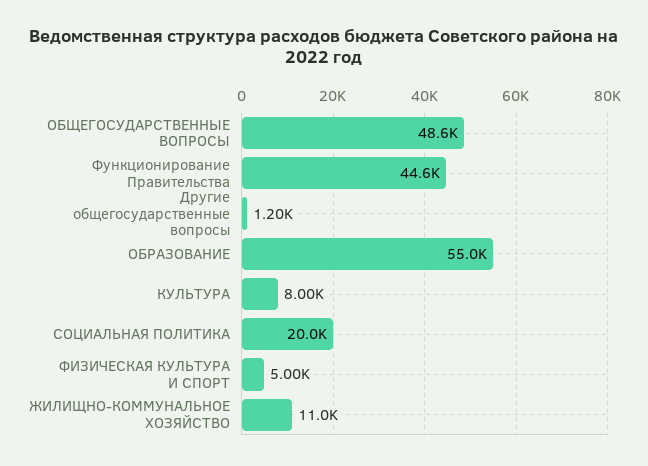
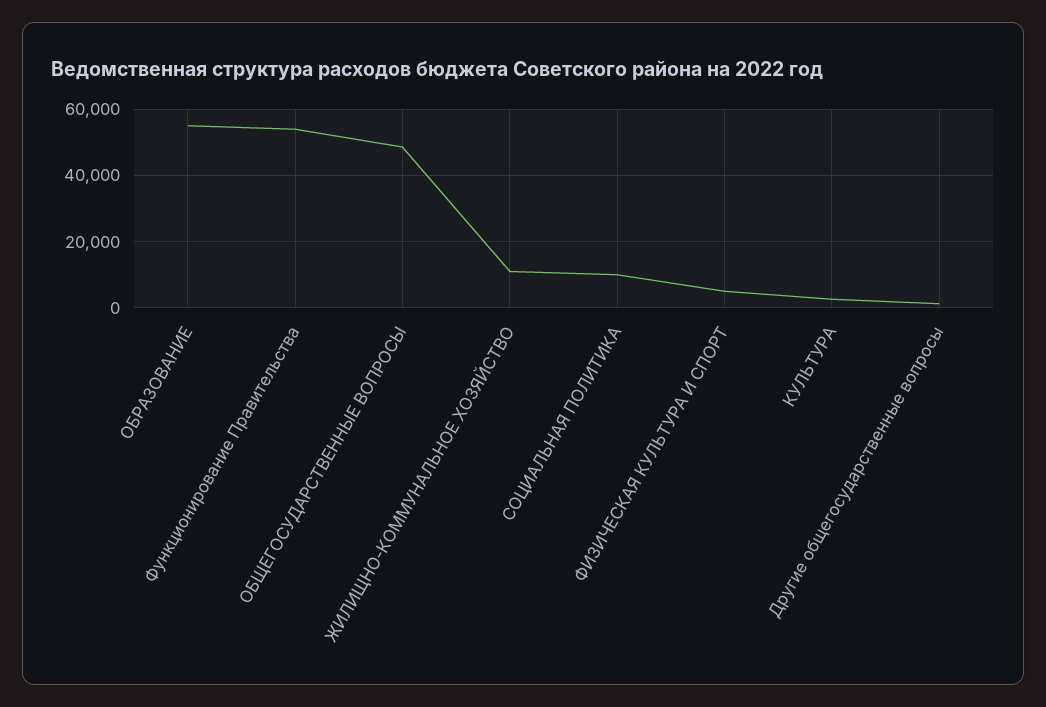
  {
    "ОБЩЕГОСУДАРСТВЕННЫЕ ВОПРОСЫ": 48600,
-   "Функционирование Правительства": 44600,
+   "Функционирование Правительства": 54000,
    "Другие общегосударственные вопросы": 1200,
    "ОБРАЗОВАНИЕ": 55000,
-   "КУЛЬТУРА": 8000,
+   "КУЛЬТУРА": 2000,
-   "СОЦИАЛЬНАЯ ПОЛИТИКА": 20000,
+   "СОЦИАЛЬНАЯ ПОЛИТИКА": 10000,
    "ФИЗИЧЕСКАЯ КУЛЬТУРА И СПОРТ": 5000,
    "ЖИЛИЩНО-КОММУНАЛЬНОЕ ХОЗЯЙСТВО": 11000
  }

